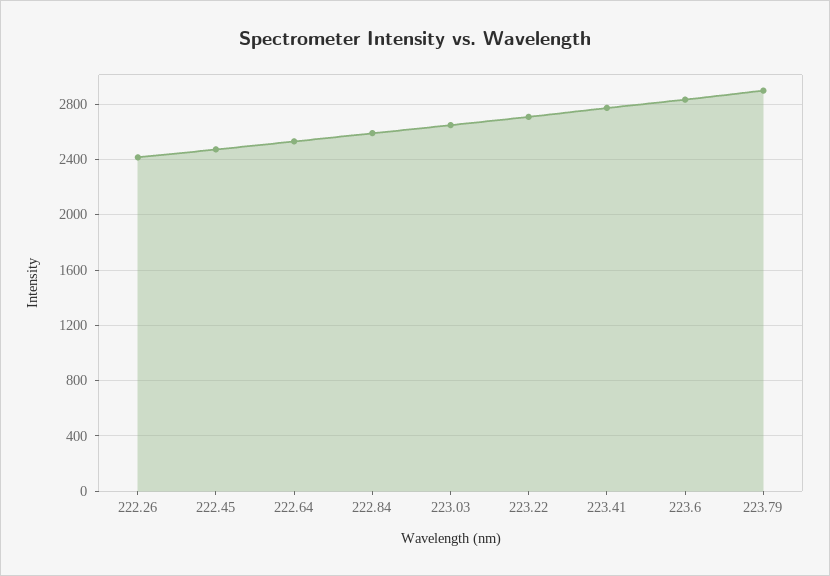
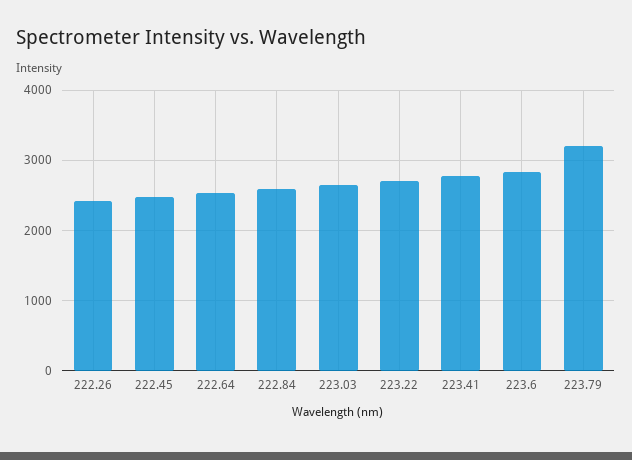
  {
    "222.26": 2400,
    "222.45": 2450,
    "222.64": 2550,
    "222.84": 2600,
    "223.03": 2650,
    "223.22": 2700,
    "223.41": 2750,
    "223.6": 2850,
-   "223.79": 2900
+   "223.79": 3200
  }

